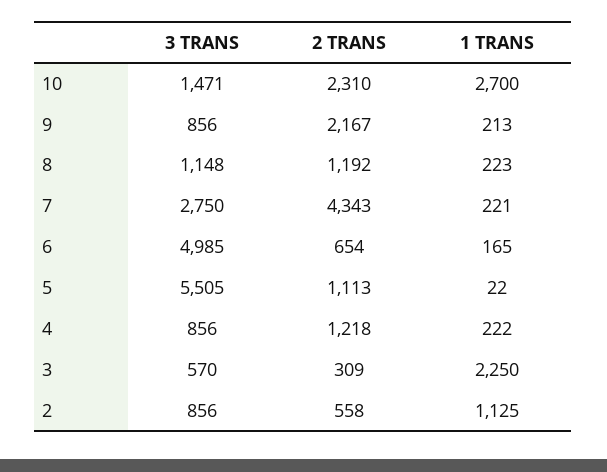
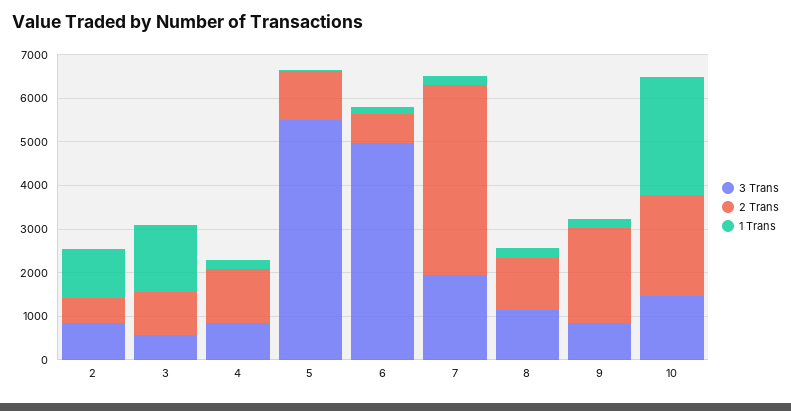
  {
    "3 TRANS": {
      "10": 1471,
      "9": 856,
      "8": 1148,
-     "7": 2750,
+     "7": 2000,
      "6": 4985,
      "5": 5505,
      "4": 856,
      "3": 570,
      "2": 856
    },
    "2 TRANS": {
      "10": 2310,
      "9": 2167,
      "8": 1192,
      "7": 4343,
      "6": 654,
      "5": 1113,
      "4": 1218,
-     "3": 309,
+     "3": 1000,
      "2": 558
    },
    "1 TRANS": {
      "10": 2700,
      "9": 213,
      "8": 223,
      "7": 221,
      "6": 165,
      "5": 22,
      "4": 222,
-     "3": 2250,
+     "3": 1600,
      "2": 1125
    }
  }

